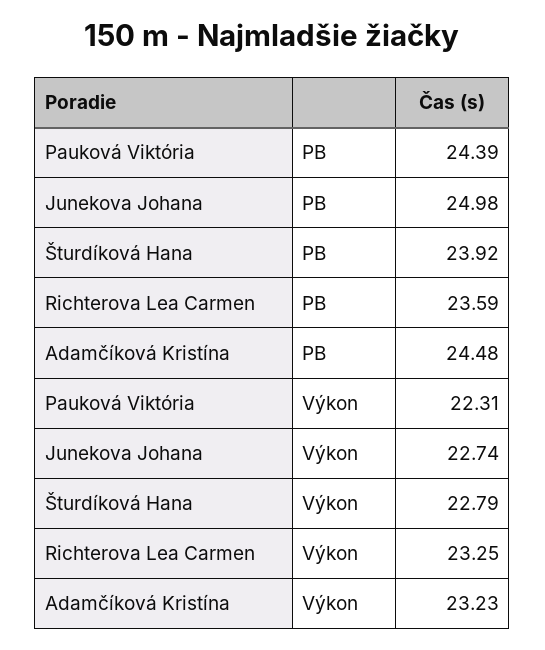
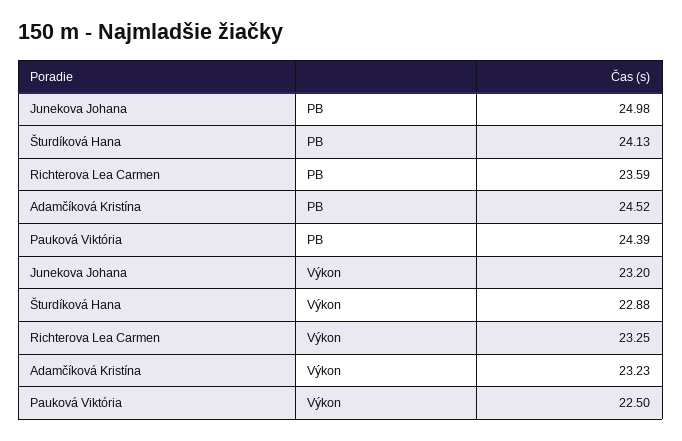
  {
    "Pauková Viktória": {
      "PB": 24.39,
-     "Výkon": 22.31
+     "Výkon": 22.5
    },
    "Junekova Johana": {
      "PB": 24.98,
-     "Výkon": 22.74
+     "Výkon": 23.2
    },
    "Šturdíková Hana": {
-     "PB": 23.92,
+     "PB": 24.13,
-     "Výkon": 22.79
+     "Výkon": 22.88
    },
    "Richterova Lea Carmen": {
      "PB": 23.59,
      "Výkon": 23.25
    },
    "Adamčíková Kristína": {
-     "PB": 24.48,
+     "PB": 24.52,
      "Výkon": 23.23
    }
  }

